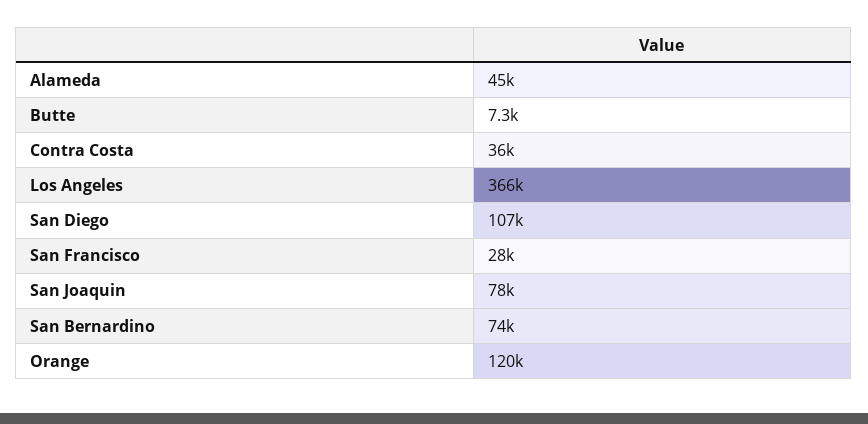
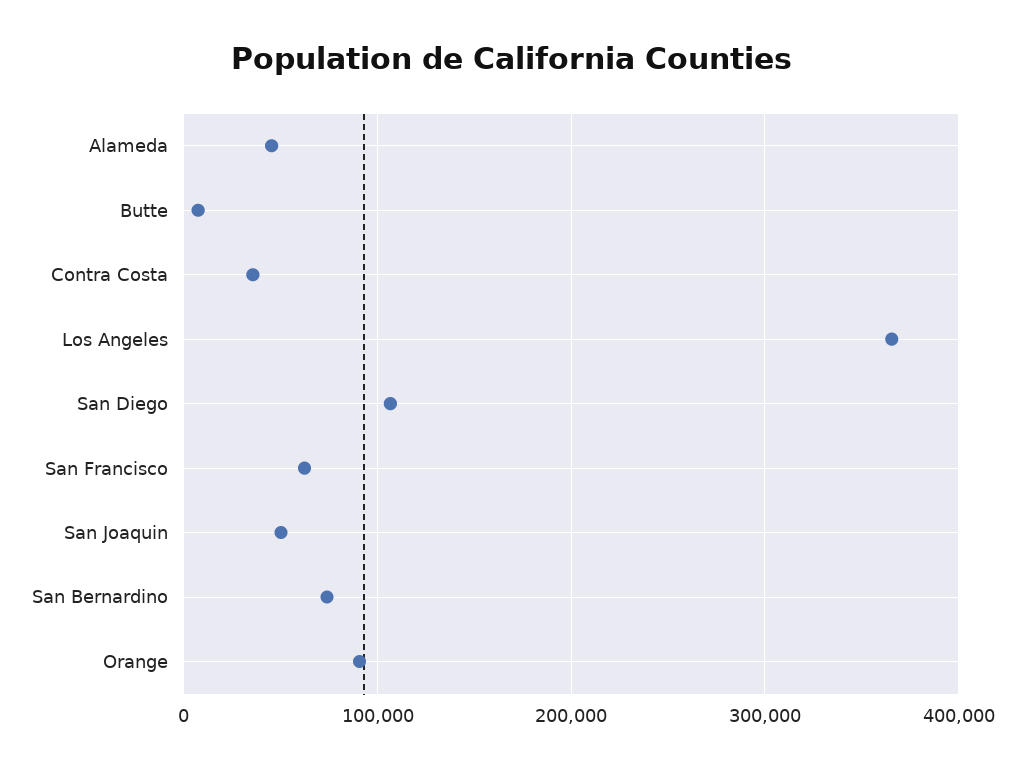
  {
    "Alameda": 45000,
    "Butte": 7300,
    "Contra Costa": 36000,
    "Los Angeles": 366000,
    "San Diego": 107000,
-   "San Francisco": 28000,
+   "San Francisco": 60000,
-   "San Joaquin": 78000,
+   "San Joaquin": 50000,
    "San Bernardino": 74000,
-   "Orange": 120000
+   "Orange": 90000
  }

